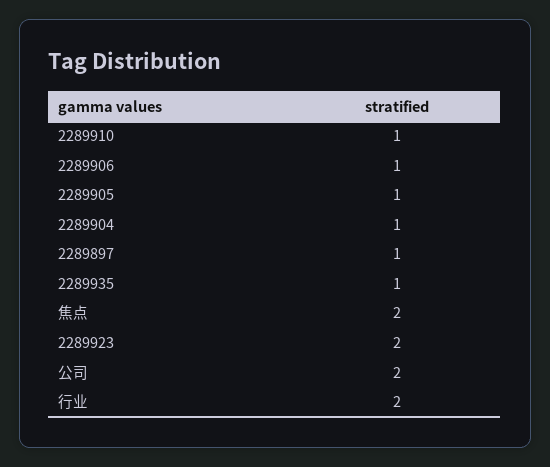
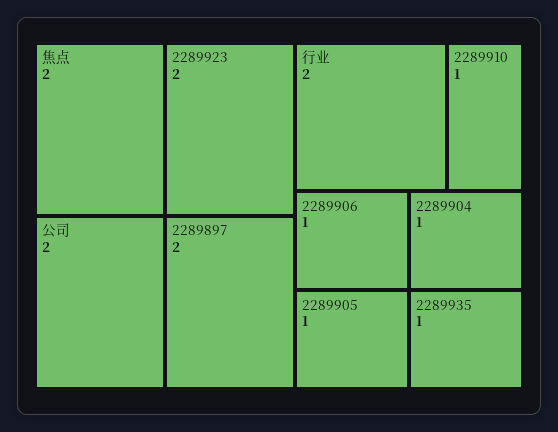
  {
    "2289910": 1,
    "2289906": 1,
    "2289905": 1,
    "2289904": 1,
-   "2289897": 1,
+   "2289897": 2,
    "2289935": 1,
    "焦点": 2,
    "2289923": 2,
    "公司": 2,
    "行业": 2
  }

